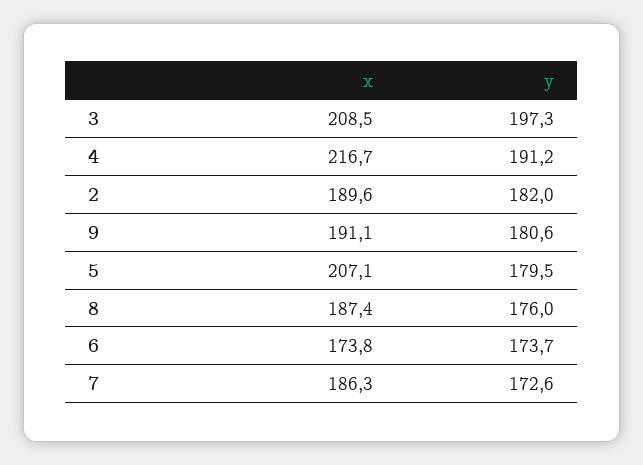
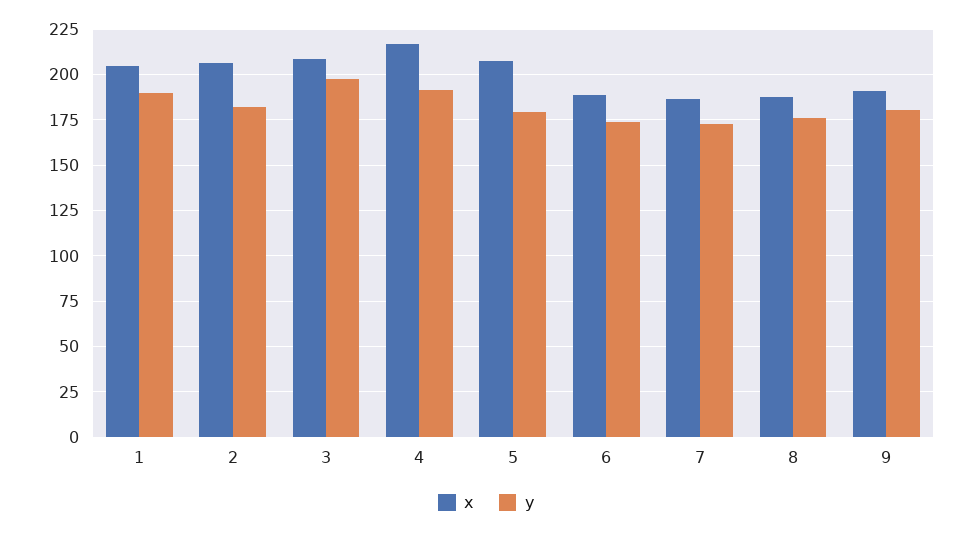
  {
    "x": {
      "3": 208.5,
      "4": 216.7,
-     "2": 189.6,
+     "2": 205,
      "9": 191.1,
      "5": 207.1,
      "8": 187.4,
-     "6": 173.8,
+     "6": 190,
-     "7": 186.3
+     "7": 186.3,
+     "1": 205
    },
    "y": {
      "3": 197.3,
      "4": 191.2,
      "2": 182,
      "9": 180.6,
      "5": 179.5,
      "8": 176,
      "6": 173.7,
-     "7": 172.6
+     "7": 172.6,
+     "1": 190
    }
  }

